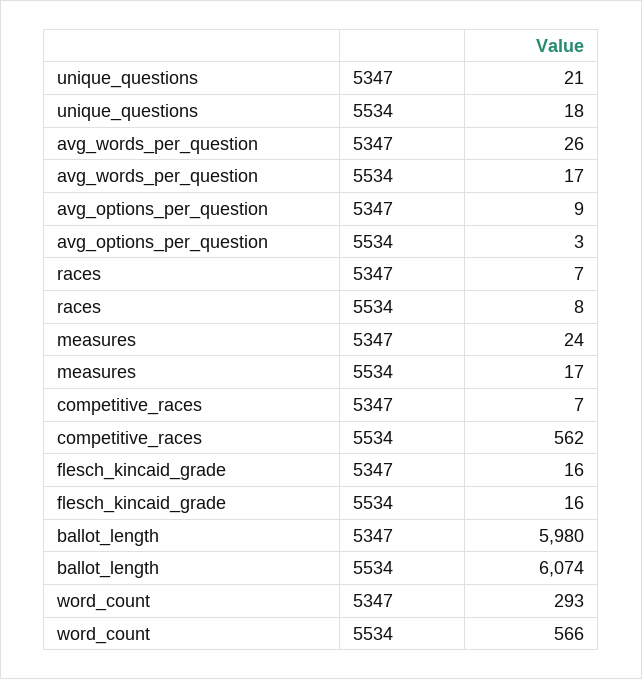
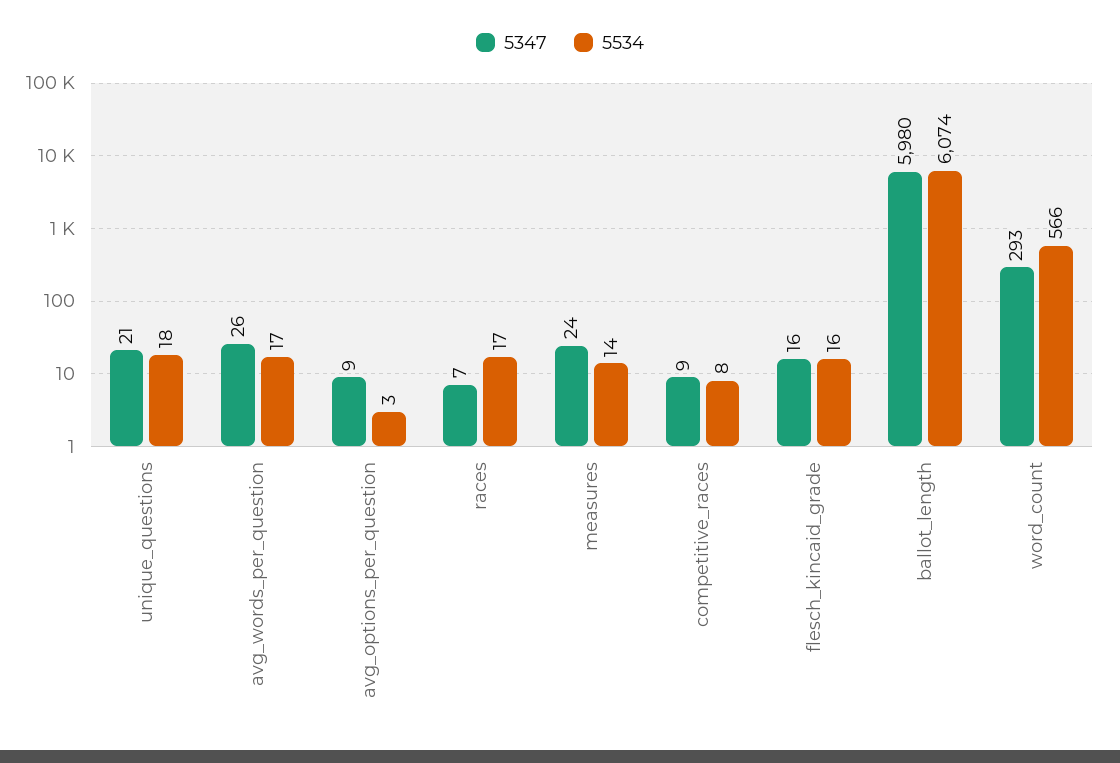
  {
    "5347": {
      "unique_questions": 21,
      "avg_words_per_question": 26,
      "avg_options_per_question": 9,
      "races": 7,
      "measures": 24,
-     "competitive_races": 7,
+     "competitive_races": 9,
      "flesch_kincaid_grade": 16,
      "ballot_length": 5980,
      "word_count": 293
    },
    "5534": {
      "unique_questions": 18,
      "avg_words_per_question": 17,
      "avg_options_per_question": 3,
-     "races": 8,
+     "races": 17,
-     "measures": 17,
+     "measures": 14,
-     "competitive_races": 562,
+     "competitive_races": 8,
      "flesch_kincaid_grade": 16,
      "ballot_length": 6074,
      "word_count": 566
    }
  }

